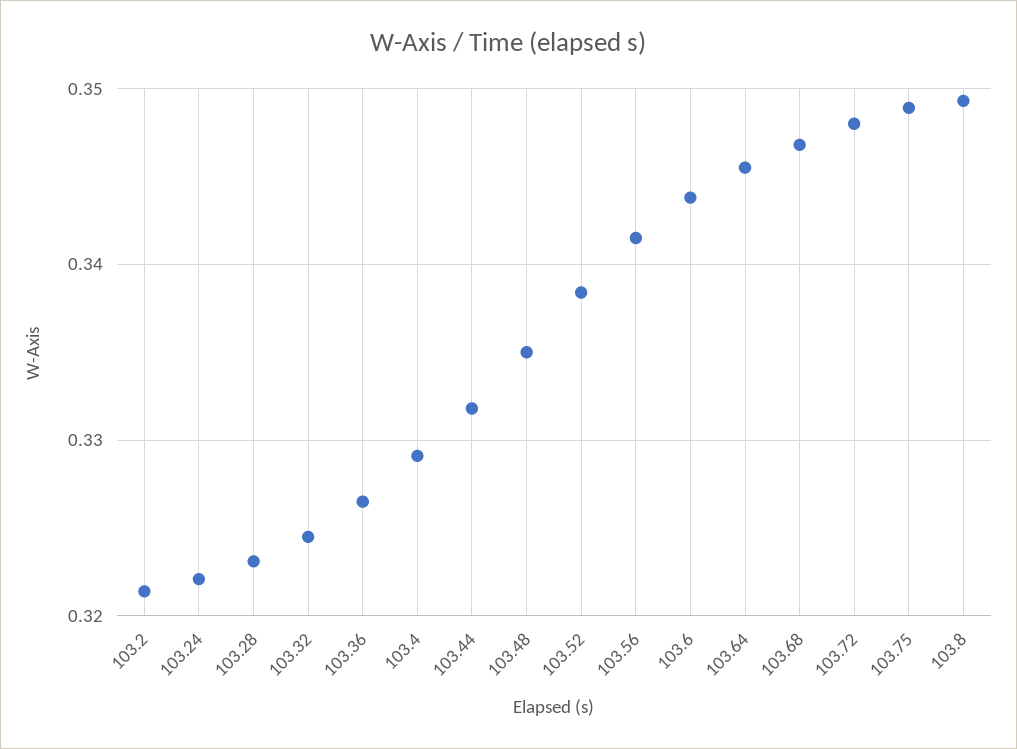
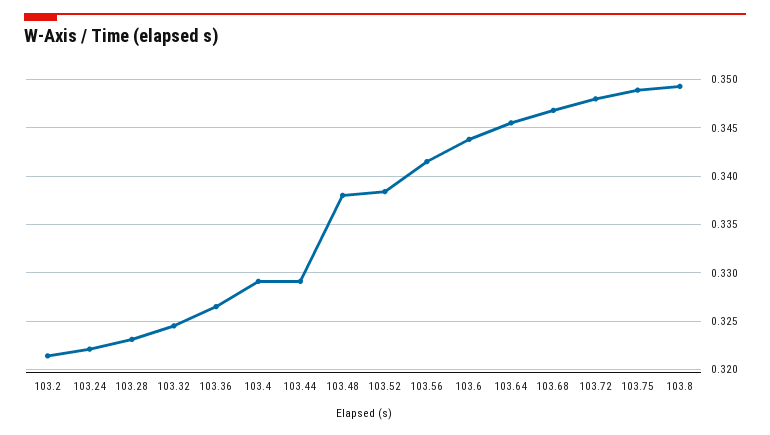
  {
    "103.2": 0.321,
    "103.24": 0.322,
    "103.28": 0.323,
    "103.32": 0.325,
    "103.36": 0.327,
    "103.4": 0.329,
-   "103.44": 0.332,
+   "103.44": 0.329,
-   "103.48": 0.335,
+   "103.48": 0.338,
    "103.52": 0.338,
    "103.56": 0.342,
    "103.6": 0.344,
    "103.64": 0.346,
    "103.68": 0.347,
    "103.72": 0.348,
    "103.75": 0.349,
    "103.8": 0.349
  }

